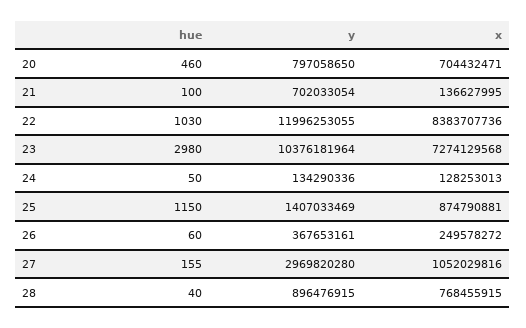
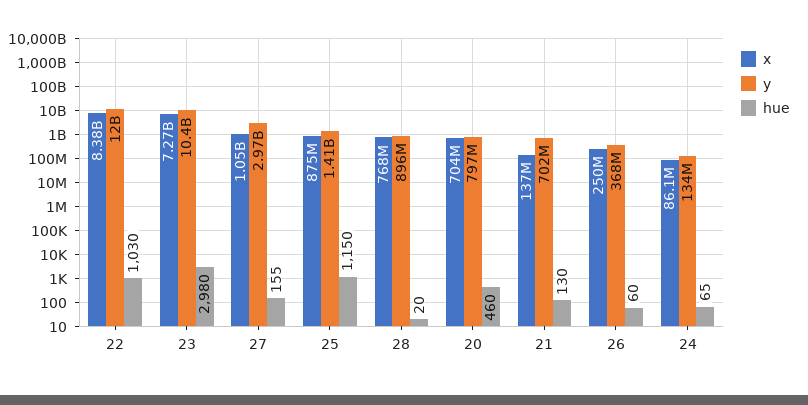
  {
    "hue": {
      "20": 460,
-     "21": 100,
+     "21": 130,
      "22": 1030,
      "23": 2980,
-     "24": 50,
+     "24": 65,
      "25": 1150,
      "26": 60,
      "27": 155,
-     "28": 40
+     "28": 20
    },
    "y": {
      "20": 797058650,
      "21": 702033054,
      "22": 11996253055,
      "23": 10376181964,
      "24": 134290336,
      "25": 1407033469,
      "26": 367653161,
      "27": 2969820280,
      "28": 896476915
    },
    "x": {
      "20": 704432471,
      "21": 136627995,
      "22": 8383707736,
      "23": 7274129568,
-     "24": 128253013,
+     "24": 86100000,
      "25": 874790881,
      "26": 249578272,
      "27": 1052029816,
      "28": 768455915
    }
  }

